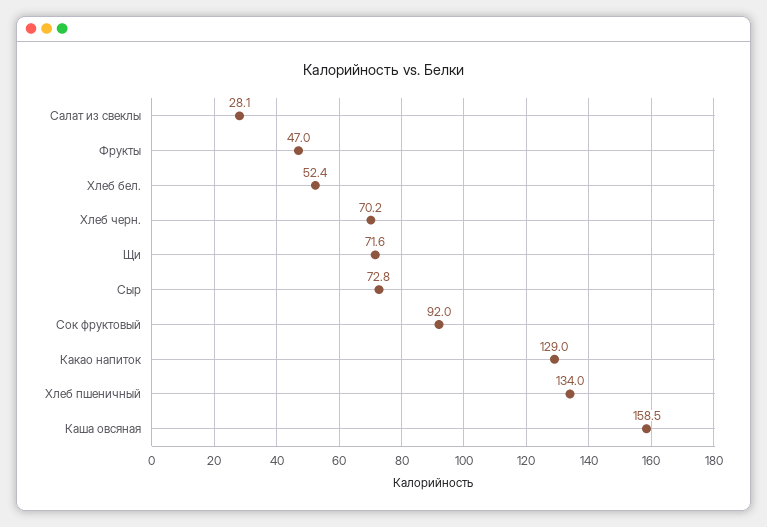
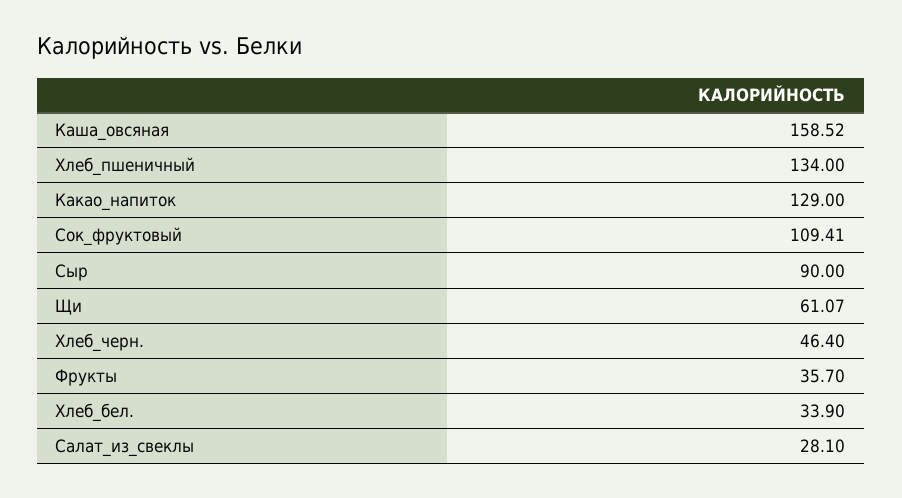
  {
    "Салат из свеклы": 28.1,
-   "Фрукты": 47,
+   "Фрукты": 35.7,
-   "Хлеб бел.": 52.4,
+   "Хлеб бел.": 33.9,
-   "Хлеб черн.": 70.2,
+   "Хлеб черн.": 46.4,
-   "Щи": 71.6,
+   "Щи": 61.07,
-   "Сыр": 72.8,
+   "Сыр": 90,
-   "Сок фруктовый": 92,
+   "Сок фруктовый": 109.41,
    "Какао напиток": 129,
    "Хлеб пшеничный": 134,
    "Каша овсяная": 158.52
  }

